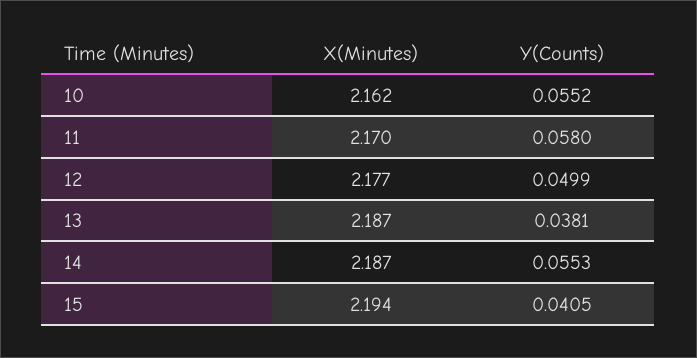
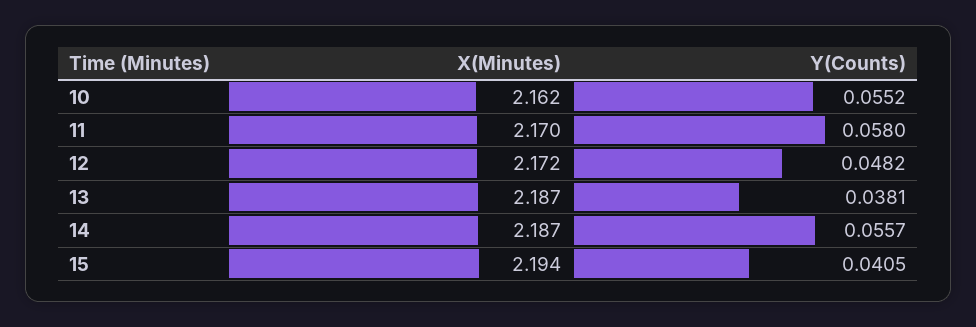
  {
    "X(Minutes)": {
      "10": 2.162,
      "11": 2.17,
-     "12": 2.177,
+     "12": 2.172,
      "13": 2.187,
      "14": 2.187,
      "15": 2.194
    },
    "Y(Counts)": {
      "10": 0.0552,
      "11": 0.058,
-     "12": 0.0499,
+     "12": 0.0482,
      "13": 0.0381,
-     "14": 0.0553,
+     "14": 0.0557,
      "15": 0.0405
    }
  }

